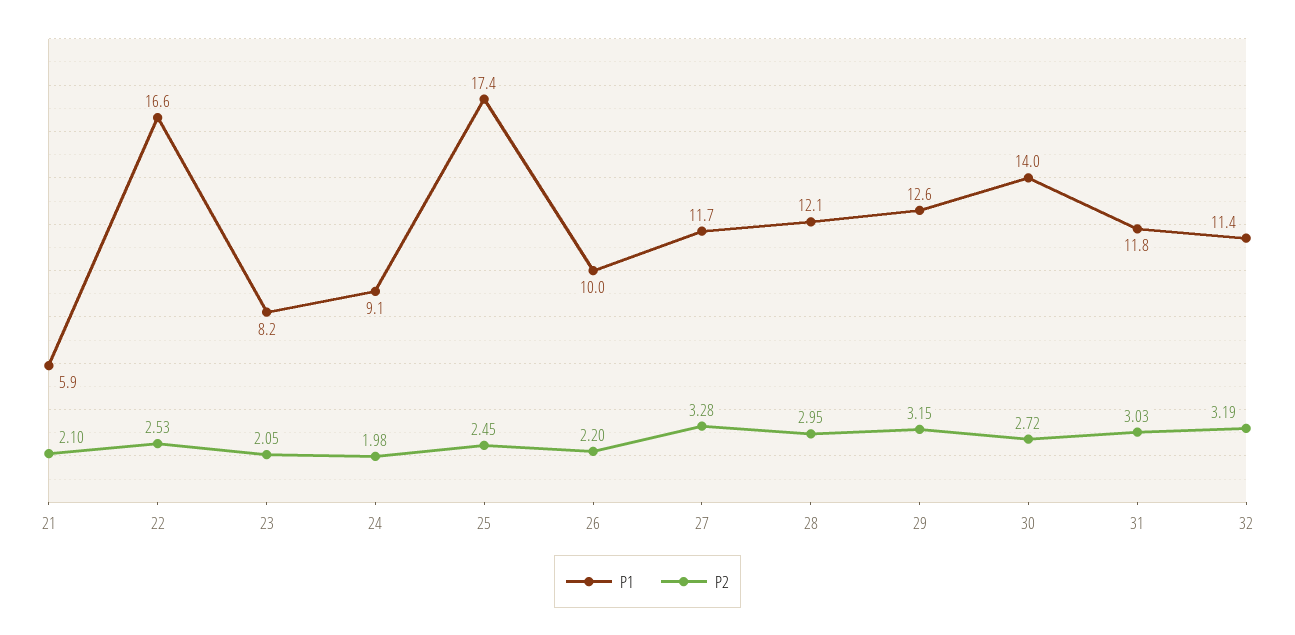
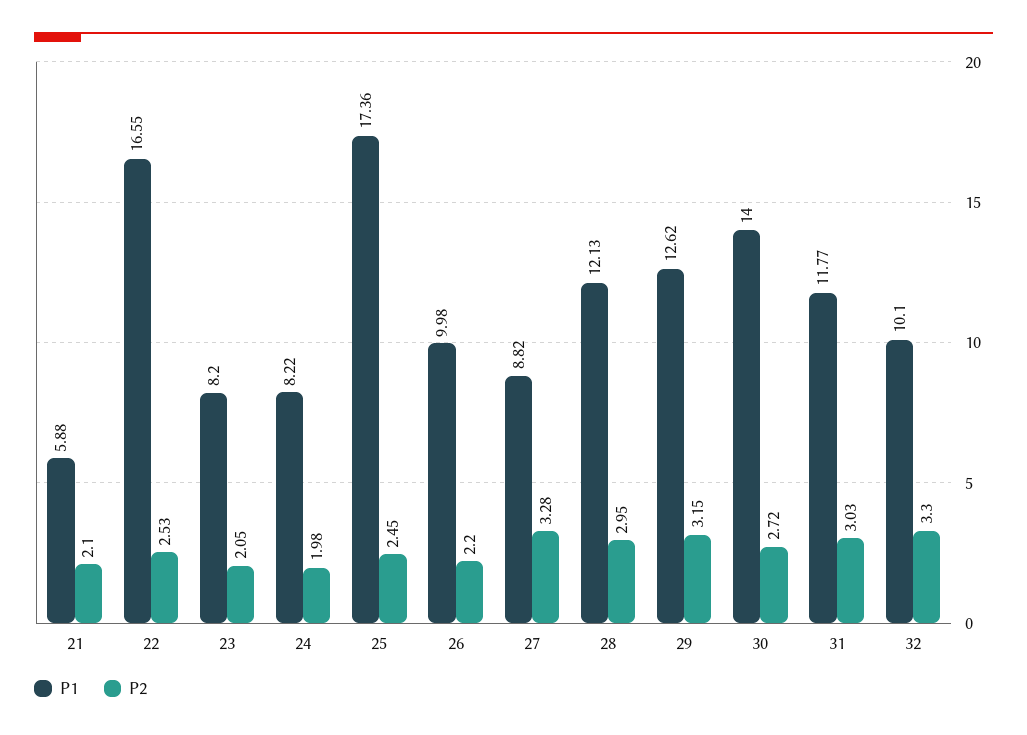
  {
    "P1": {
      "21": 5.88,
      "22": 16.55,
      "23": 8.2,
-     "24": 9.1,
+     "24": 8.22,
      "25": 17.36,
      "26": 9.98,
-     "27": 11.7,
+     "27": 8.82,
      "28": 12.13,
      "29": 12.62,
      "30": 14,
      "31": 11.77,
-     "32": 11.4
+     "32": 10.1
    },
    "P2": {
      "21": 2.1,
      "22": 2.53,
      "23": 2.05,
      "24": 1.98,
      "25": 2.45,
      "26": 2.2,
      "27": 3.28,
      "28": 2.95,
      "29": 3.15,
      "30": 2.72,
      "31": 3.03,
-     "32": 3.19
+     "32": 3.3
    }
  }

